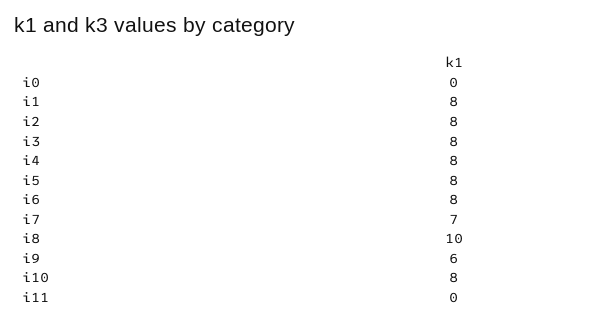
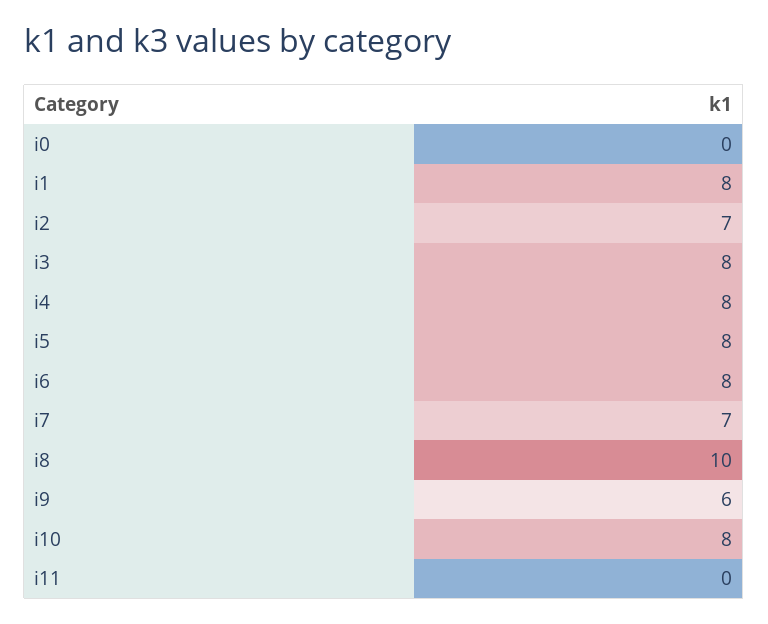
  {
    "i0": 0,
    "i1": 8,
-   "i2": 8,
+   "i2": 7,
    "i3": 8,
    "i4": 8,
    "i5": 8,
    "i6": 8,
    "i7": 7,
    "i8": 10,
    "i9": 6,
    "i10": 8,
    "i11": 0
  }

